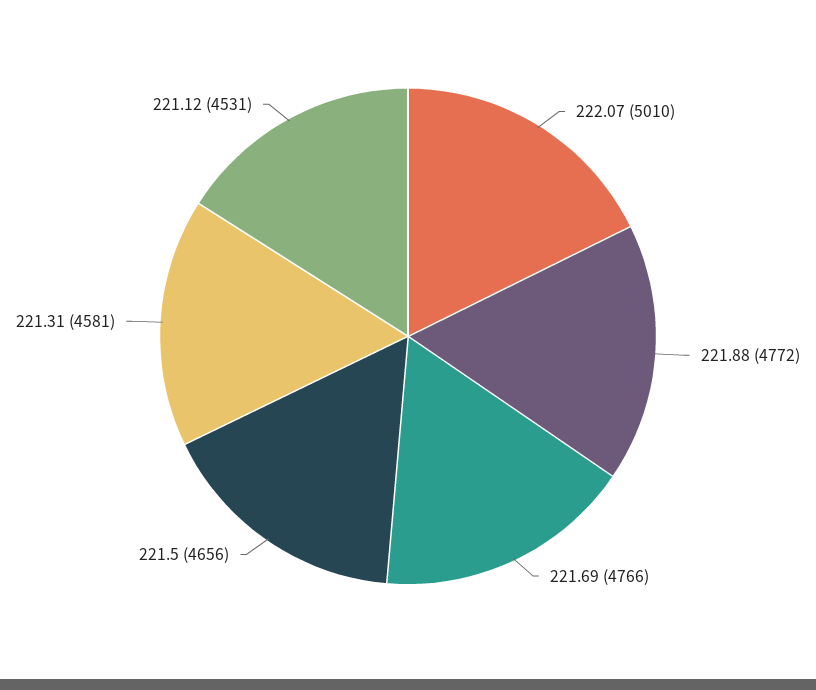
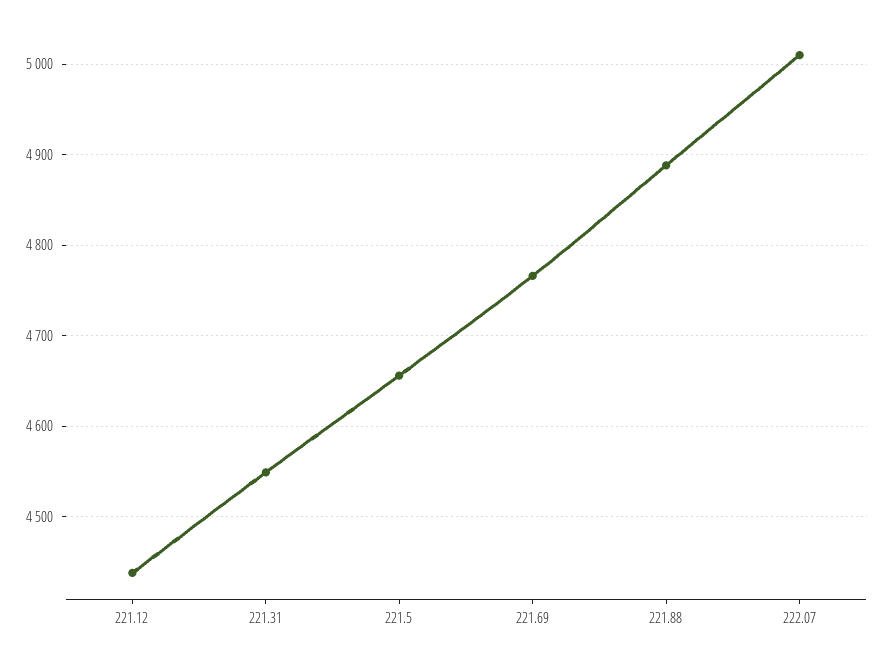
  {
    "222.07": 5010,
-   "221.88": 4772,
+   "221.88": 4890,
    "221.69": 4766,
    "221.5": 4656,
-   "221.31": 4581,
+   "221.31": 4550,
-   "221.12": 4531
+   "221.12": 4440
  }

